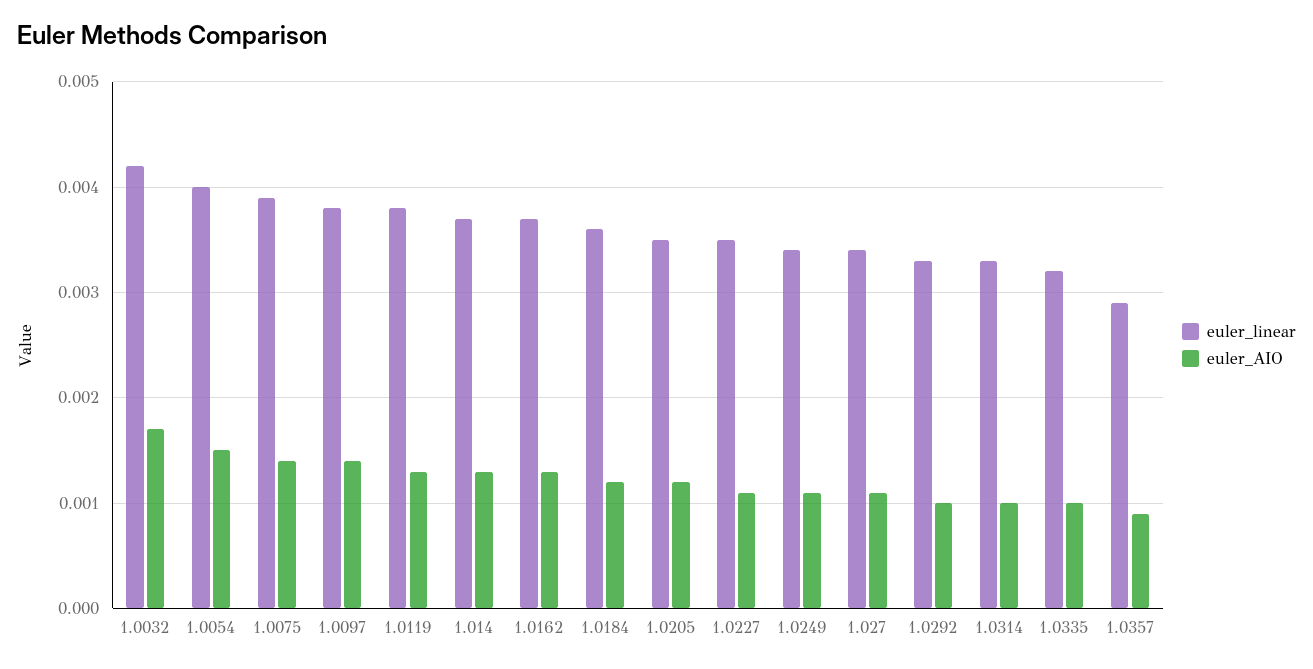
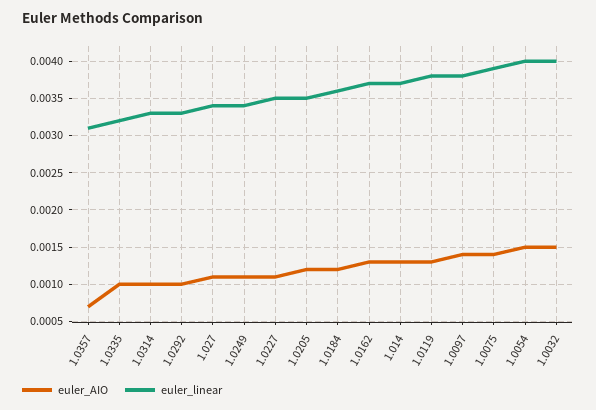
  {
    "euler_linear": {
-     "1.0032": 0.0042,
+     "1.0032": 0.004,
      "1.0054": 0.004,
      "1.0075": 0.0039,
      "1.0097": 0.0038,
      "1.0119": 0.0038,
      "1.014": 0.0037,
      "1.0162": 0.0037,
      "1.0184": 0.0036,
      "1.0205": 0.0035,
      "1.0227": 0.0035,
      "1.0249": 0.0034,
      "1.027": 0.0034,
      "1.0292": 0.0033,
      "1.0314": 0.0033,
      "1.0335": 0.0032,
-     "1.0357": 0.0029
+     "1.0357": 0.0031
    },
    "euler_AIO": {
-     "1.0032": 0.0017,
+     "1.0032": 0.0015,
      "1.0054": 0.0015,
      "1.0075": 0.0014,
      "1.0097": 0.0014,
      "1.0119": 0.0013,
      "1.014": 0.0013,
      "1.0162": 0.0013,
      "1.0184": 0.0012,
      "1.0205": 0.0012,
      "1.0227": 0.0011,
      "1.0249": 0.0011,
      "1.027": 0.0011,
      "1.0292": 0.001,
      "1.0314": 0.001,
      "1.0335": 0.001,
-     "1.0357": 0.0009
+     "1.0357": 0.0007
    }
  }

